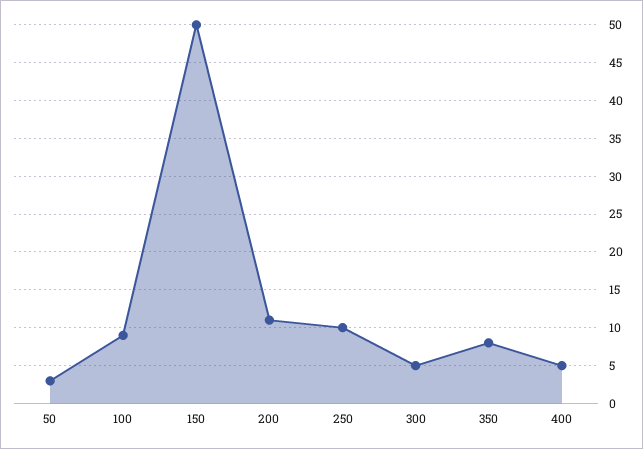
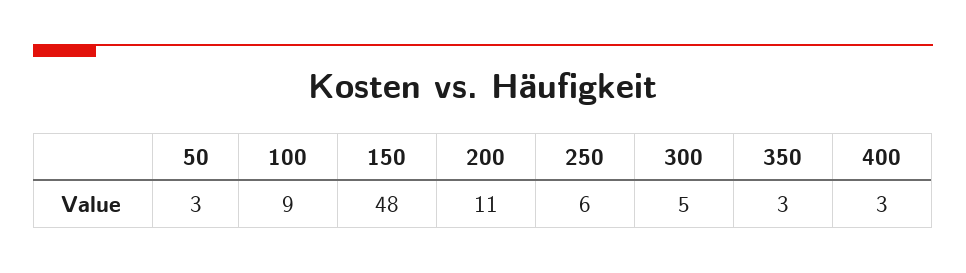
  {
    "50": 3,
    "100": 9,
-   "150": 50,
+   "150": 48,
    "200": 11,
-   "250": 10,
+   "250": 6,
    "300": 5,
-   "350": 8,
+   "350": 3,
-   "400": 5
+   "400": 3
  }

